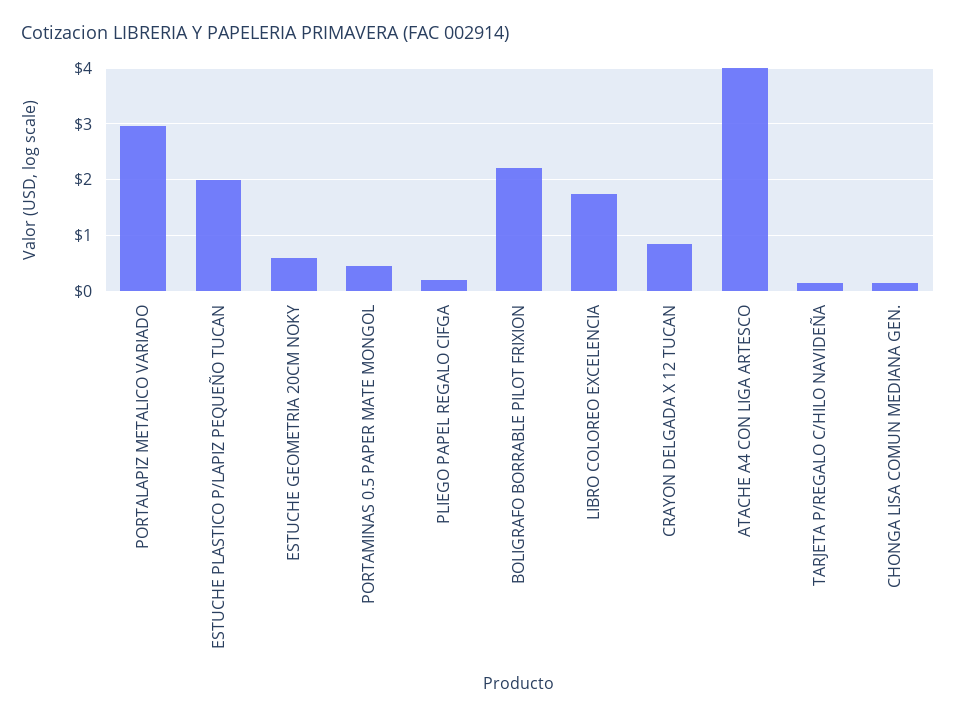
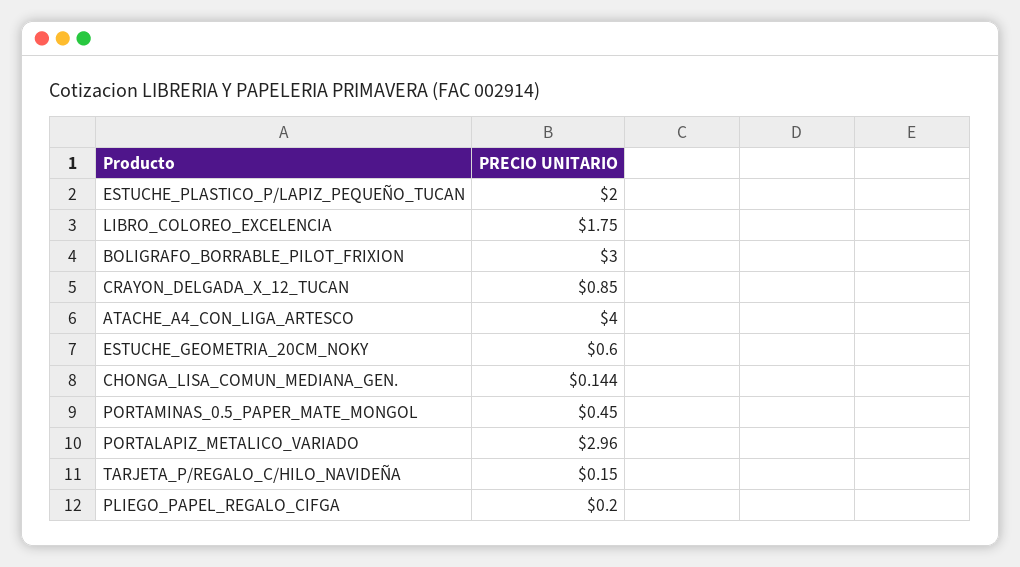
  {
    "PORTALAPIZ METALICO VARIADO": 2.96,
    "ESTUCHE PLASTICO P/LAPIZ PEQUEÑO TUCAN": 2,
    "ESTUCHE GEOMETRIA 20CM NOKY": 0.6,
    "PORTAMINAS 0.5 PAPER MATE MONGOL": 0.45,
    "PLIEGO PAPEL REGALO CIFGA": 0.2,
-   "BOLIGRAFO BORRABLE PILOT FRIXION": 2.2,
+   "BOLIGRAFO BORRABLE PILOT FRIXION": 3,
    "LIBRO COLOREO EXCELENCIA": 1.75,
    "CRAYON DELGADA X 12 TUCAN": 0.85,
    "ATACHE A4 CON LIGA ARTESCO": 4,
    "TARJETA P/REGALO C/HILO NAVIDEÑA": 0.15,
    "CHONGA LISA COMUN MEDIANA GEN.": 0.144
  }

